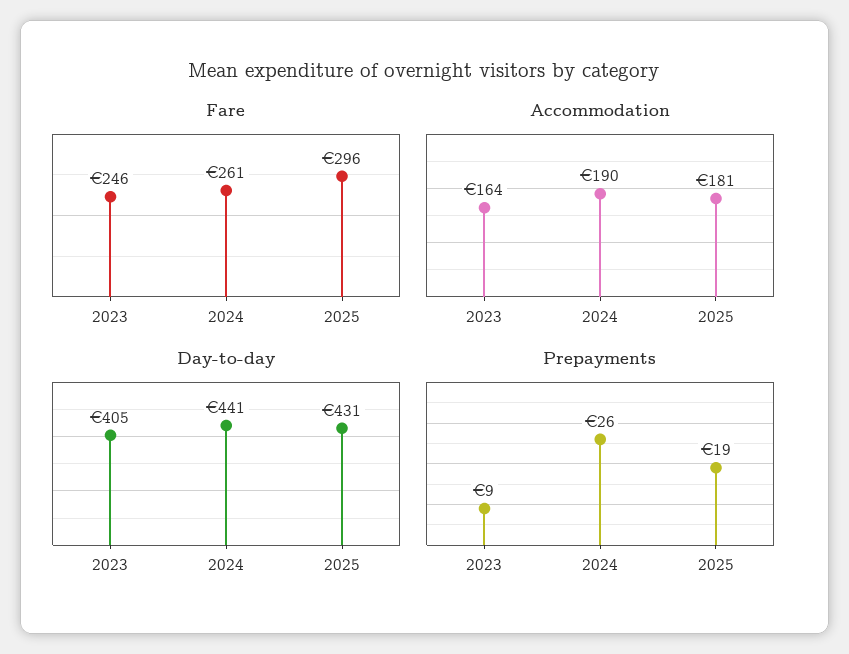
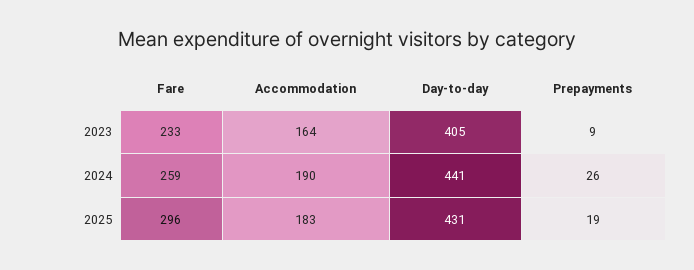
  {
    "Fare": {
-     "2023": 246,
+     "2023": 233,
-     "2024": 261,
+     "2024": 259,
      "2025": 296
    },
    "Accommodation": {
      "2023": 164,
      "2024": 190,
-     "2025": 181
+     "2025": 183
    },
    "Day-to-day": {
      "2023": 405,
      "2024": 441,
      "2025": 431
    },
    "Prepayments": {
      "2023": 9,
      "2024": 26,
      "2025": 19
    }
  }

